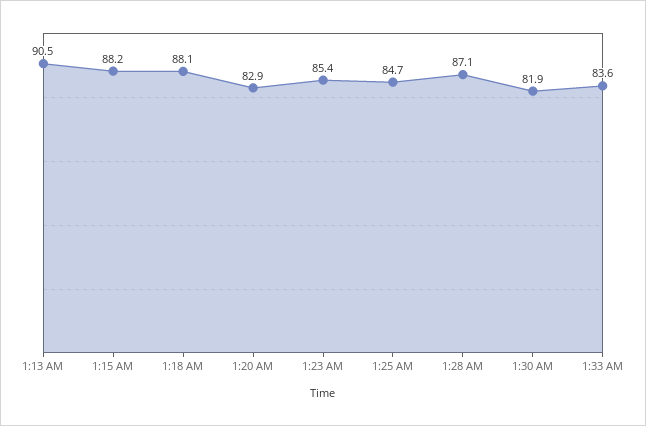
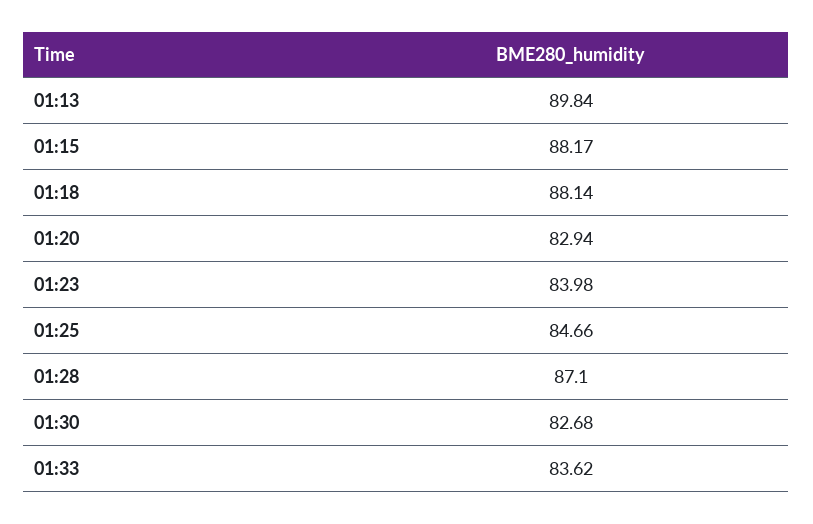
  {
-   "1:13 AM": 90.5,
+   "1:13 AM": 89.84,
    "1:15 AM": 88.17,
    "1:18 AM": 88.14,
    "1:20 AM": 82.94,
-   "1:23 AM": 85.4,
+   "1:23 AM": 83.98,
    "1:25 AM": 84.66,
    "1:28 AM": 87.1,
-   "1:30 AM": 81.9,
+   "1:30 AM": 82.68,
    "1:33 AM": 83.62
  }

